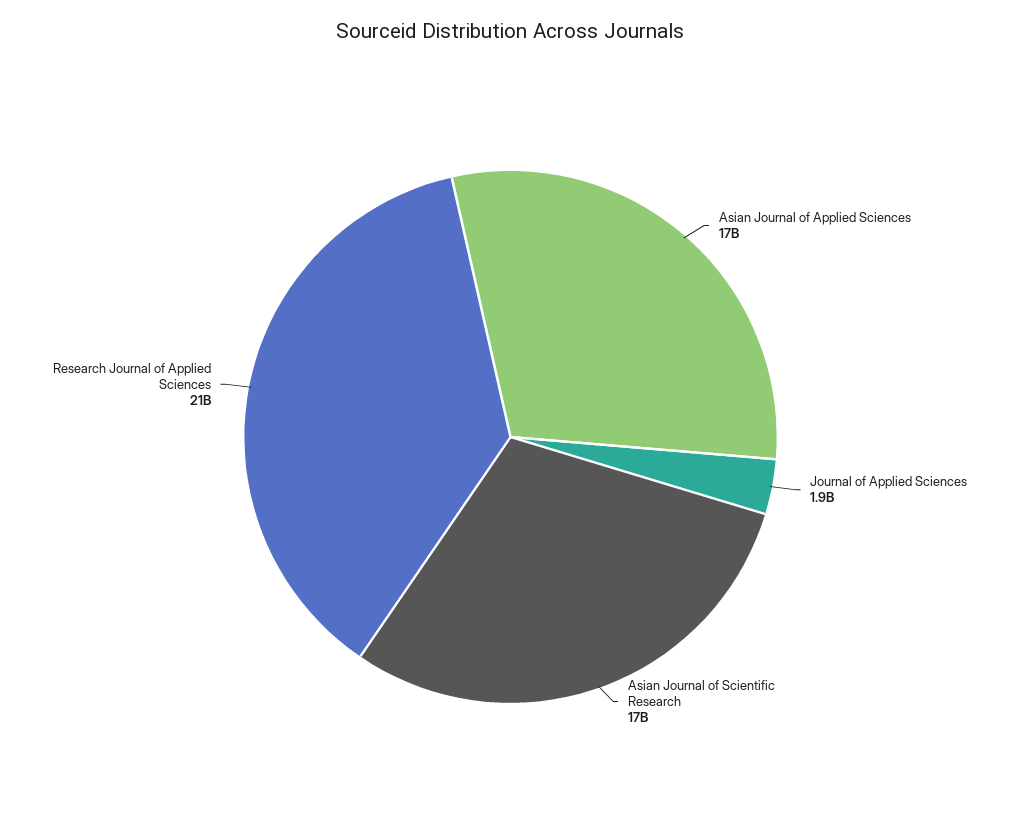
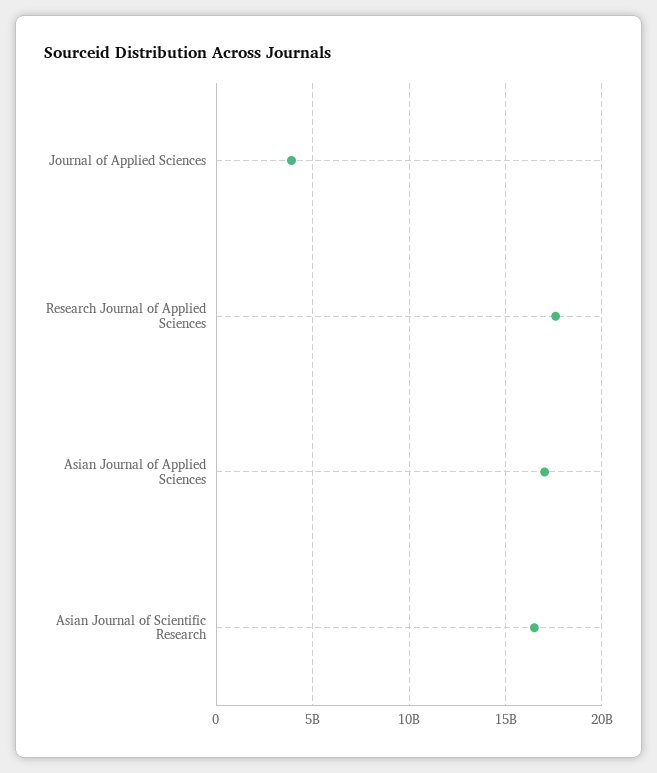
  {
    "Asian Journal of Applied Sciences": 17000000000,
-   "Journal of Applied Sciences": 1900000000,
+   "Journal of Applied Sciences": 4000000000,
    "Asian Journal of Scientific Research": 17000000000,
-   "Research Journal of Applied Sciences": 21000000000
+   "Research Journal of Applied Sciences": 17500000000
  }

